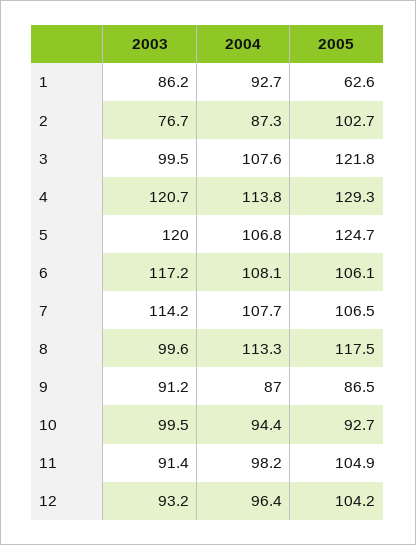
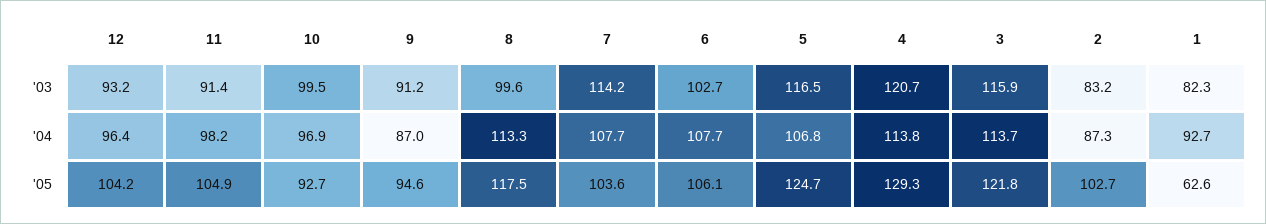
  {
    "2003": {
-     "1": 86.2,
+     "1": 82.3,
-     "2": 76.7,
+     "2": 83.2,
-     "3": 99.5,
+     "3": 115.9,
      "4": 120.7,
-     "5": 120,
+     "5": 116.5,
-     "6": 117.2,
+     "6": 102.7,
      "7": 114.2,
      "8": 99.6,
      "9": 91.2,
      "10": 99.5,
      "11": 91.4,
      "12": 93.2
    },
    "2004": {
      "1": 92.7,
      "2": 87.3,
-     "3": 107.6,
+     "3": 113.7,
      "4": 113.8,
      "5": 106.8,
-     "6": 108.1,
+     "6": 107.7,
      "7": 107.7,
      "8": 113.3,
      "9": 87,
-     "10": 94.4,
+     "10": 96.9,
      "11": 98.2,
      "12": 96.4
    },
    "2005": {
      "1": 62.6,
      "2": 102.7,
      "3": 121.8,
      "4": 129.3,
      "5": 124.7,
      "6": 106.1,
-     "7": 106.5,
+     "7": 103.6,
      "8": 117.5,
-     "9": 86.5,
+     "9": 94.6,
      "10": 92.7,
      "11": 104.9,
      "12": 104.2
    }
  }

